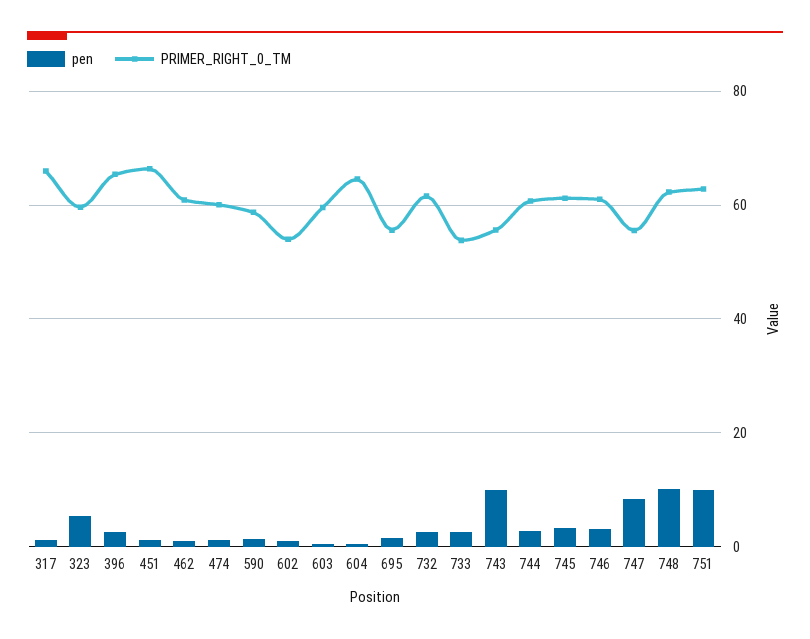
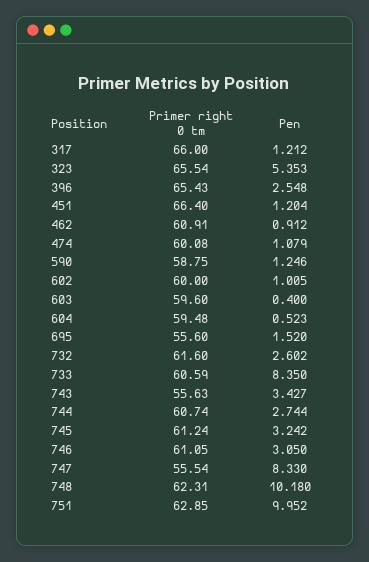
  {
    "pen": {
      "317": 1.212,
      "323": 5.353,
      "396": 2.548,
      "451": 1.204,
      "462": 0.912,
      "474": 1.079,
      "590": 1.246,
      "602": 1.005,
      "603": 0.4,
      "604": 0.523,
      "695": 1.52,
      "732": 2.602,
-     "733": 2,
+     "733": 8.35,
-     "743": 10,
+     "743": 3.427,
      "744": 2.744,
      "745": 3.242,
      "746": 3.05,
      "747": 8.33,
      "748": 10.18,
      "751": 9.952
    },
    "PRIMER_RIGHT_0_TM": {
      "317": 66,
-     "323": 60,
+     "323": 65.54,
      "396": 65.43,
      "451": 66.4,
      "462": 60.91,
      "474": 60.08,
      "590": 58.75,
-     "602": 54,
+     "602": 60,
      "603": 59.6,
-     "604": 64,
+     "604": 59.48,
      "695": 55.6,
      "732": 61.6,
-     "733": 54,
+     "733": 60.59,
      "743": 55.63,
      "744": 60.74,
      "745": 61.24,
      "746": 61.05,
      "747": 55.54,
      "748": 62.31,
      "751": 62.85
    }
  }

